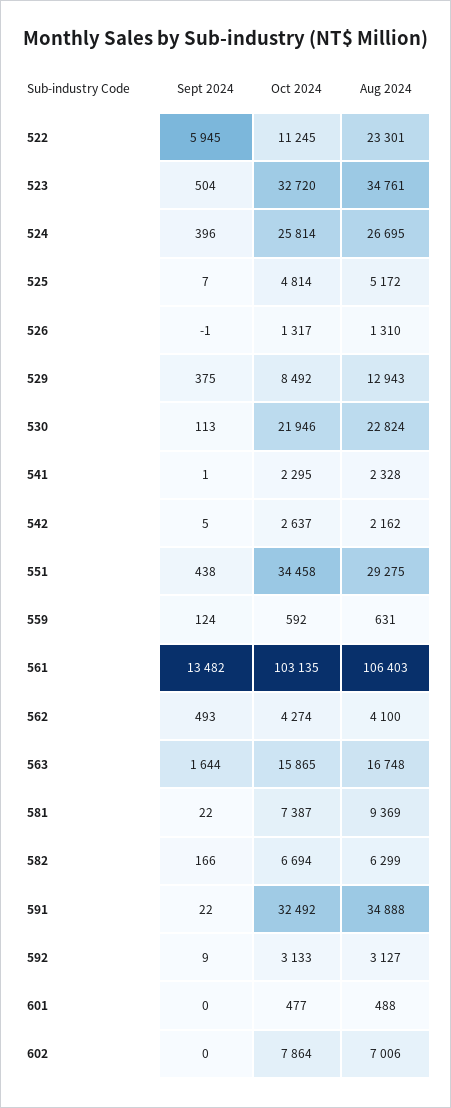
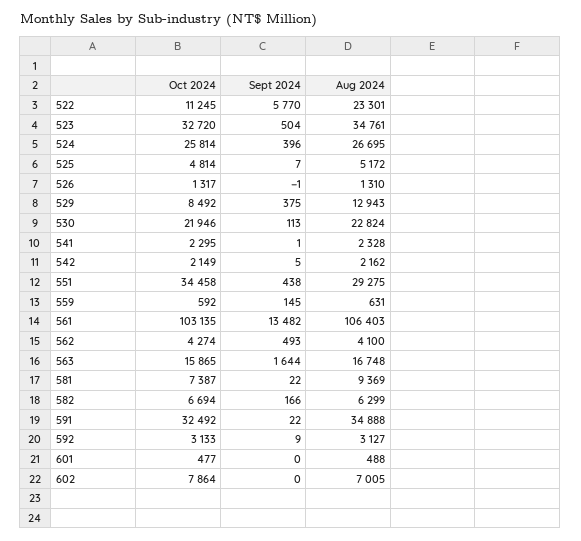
  {
    "Sept 2024": {
-     "522": 5945,
+     "522": 5770,
      "523": 504,
      "524": 396,
      "525": 7,
      "526": -1,
      "529": 375,
      "530": 113,
      "541": 1,
      "542": 5,
      "551": 438,
-     "559": 124,
+     "559": 145,
      "561": 13482,
      "562": 493,
      "563": 1644,
      "581": 22,
      "582": 166,
      "591": 22,
      "592": 9,
      "601": 0,
      "602": 0
    },
    "Oct 2024": {
      "522": 11245,
      "523": 32720,
      "524": 25814,
      "525": 4814,
      "526": 1317,
      "529": 8492,
      "530": 21946,
      "541": 2295,
-     "542": 2637,
+     "542": 2149,
      "551": 34458,
      "559": 592,
      "561": 103135,
      "562": 4274,
      "563": 15865,
      "581": 7387,
      "582": 6694,
      "591": 32492,
      "592": 3133,
      "601": 477,
      "602": 7864
    },
    "Aug 2024": {
      "522": 23301,
      "523": 34761,
      "524": 26695,
      "525": 5172,
      "526": 1310,
      "529": 12943,
      "530": 22824,
      "541": 2328,
      "542": 2162,
      "551": 29275,
      "559": 631,
      "561": 106403,
      "562": 4100,
      "563": 16748,
      "581": 9369,
      "582": 6299,
      "591": 34888,
      "592": 3127,
      "601": 488,
-     "602": 7006
+     "602": 7005
    }
  }

